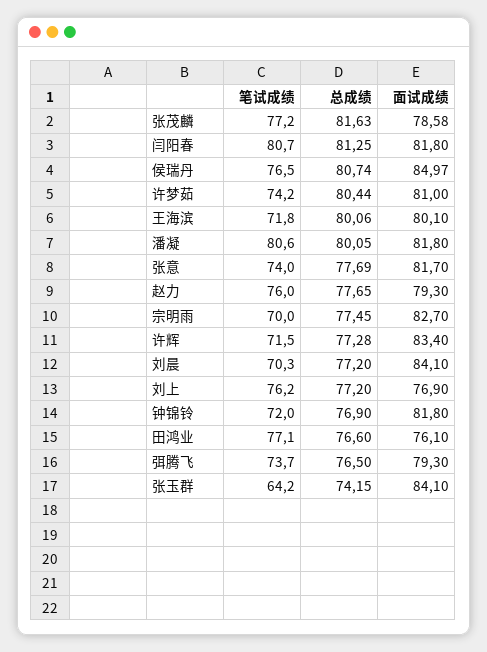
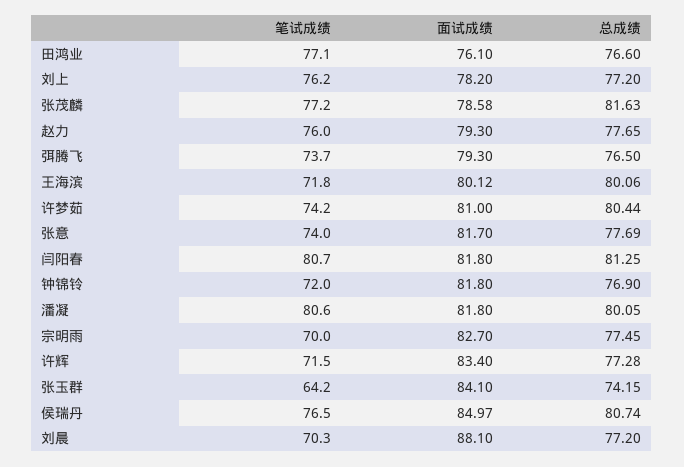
  {
    "笔试成绩": {
      "张茂麟": 77.2,
      "闫阳春": 80.7,
      "侯瑞丹": 76.5,
      "许梦茹": 74.2,
      "王海滨": 71.8,
      "潘凝": 80.6,
      "张意": 74,
      "赵力": 76,
      "宗明雨": 70,
      "许辉": 71.5,
      "刘晨": 70.3,
      "刘上": 76.2,
      "钟锦铃": 72,
      "田鸿业": 77.1,
      "弭腾飞": 73.7,
      "张玉群": 64.2
    },
    "总成绩": {
      "张茂麟": 81.63,
      "闫阳春": 81.25,
      "侯瑞丹": 80.74,
      "许梦茹": 80.44,
      "王海滨": 80.06,
      "潘凝": 80.05,
      "张意": 77.69,
      "赵力": 77.65,
      "宗明雨": 77.45,
      "许辉": 77.28,
      "刘晨": 77.2,
      "刘上": 77.2,
      "钟锦铃": 76.9,
      "田鸿业": 76.6,
      "弭腾飞": 76.5,
      "张玉群": 74.15
    },
    "面试成绩": {
      "张茂麟": 78.58,
      "闫阳春": 81.8,
      "侯瑞丹": 84.97,
      "许梦茹": 81,
-     "王海滨": 80.1,
+     "王海滨": 80.12,
      "潘凝": 81.8,
      "张意": 81.7,
      "赵力": 79.3,
      "宗明雨": 82.7,
      "许辉": 83.4,
-     "刘晨": 84.1,
+     "刘晨": 88.1,
-     "刘上": 76.9,
+     "刘上": 78.2,
      "钟锦铃": 81.8,
      "田鸿业": 76.1,
      "弭腾飞": 79.3,
      "张玉群": 84.1
    }
  }

